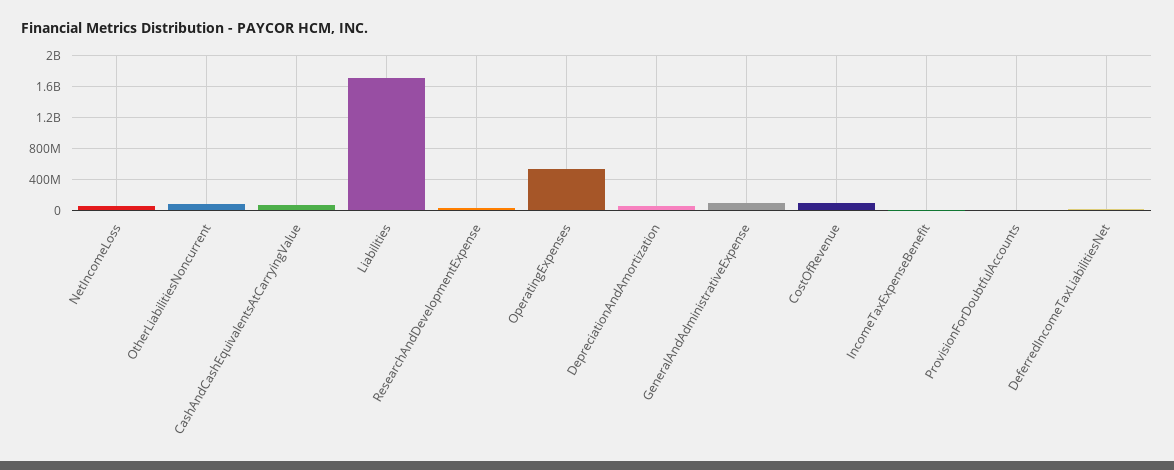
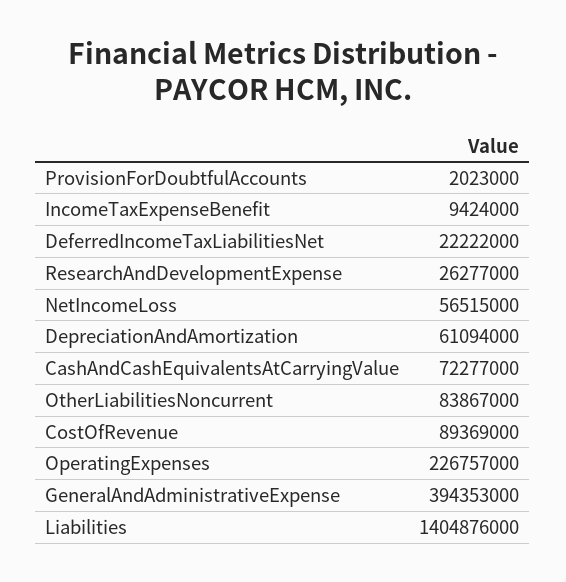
  {
    "NetIncomeLoss": 56515000,
    "OtherLiabilitiesNoncurrent": 83867000,
    "CashAndCashEquivalentsAtCarryingValue": 72277000,
-   "Liabilities": 1700000000,
+   "Liabilities": 1404876000,
    "ResearchAndDevelopmentExpense": 26277000,
-   "OperatingExpenses": 500000000,
+   "OperatingExpenses": 226757000,
    "DepreciationAndAmortization": 61094000,
-   "GeneralAndAdministrativeExpense": 100000000,
+   "GeneralAndAdministrativeExpense": 394353000,
    "CostOfRevenue": 89369000,
    "IncomeTaxExpenseBenefit": 9424000,
    "ProvisionForDoubtfulAccounts": 2023000,
    "DeferredIncomeTaxLiabilitiesNet": 22222000
  }

